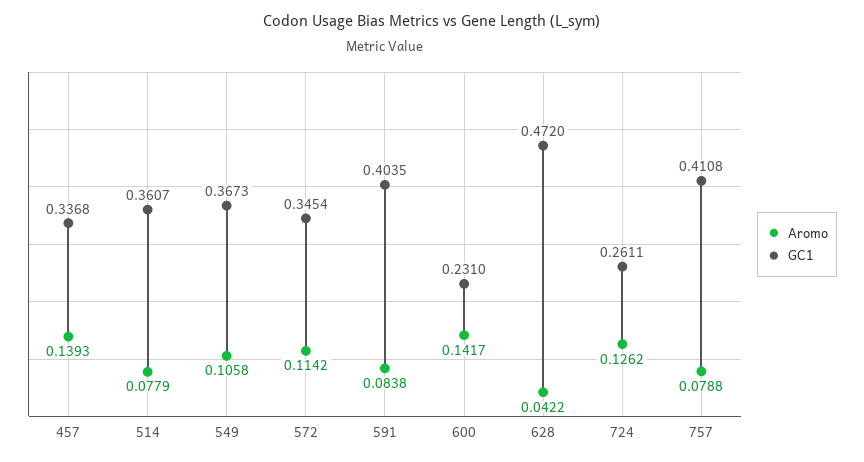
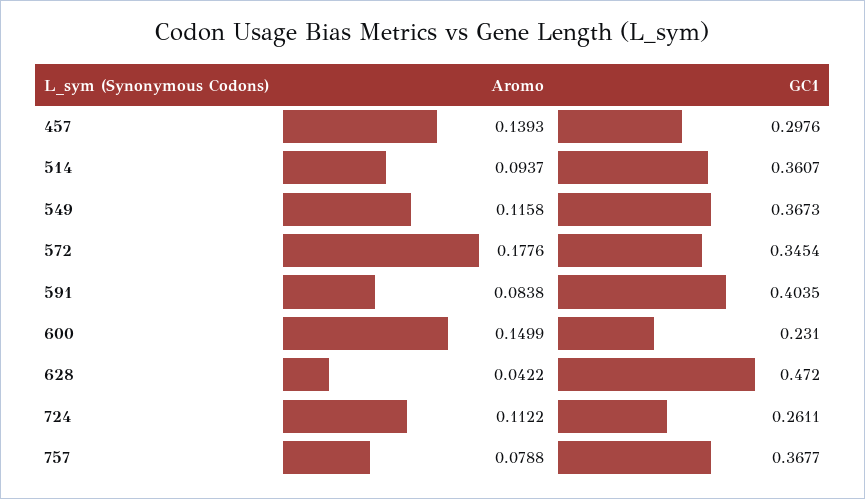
  {
    "Aromo": {
      "457": 0.1393,
-     "514": 0.0779,
+     "514": 0.0937,
-     "549": 0.1058,
+     "549": 0.1158,
-     "572": 0.1142,
+     "572": 0.1776,
      "591": 0.0838,
-     "600": 0.1417,
+     "600": 0.1499,
      "628": 0.0422,
-     "724": 0.1262,
+     "724": 0.1122,
      "757": 0.0788
    },
    "GC1": {
-     "457": 0.3368,
+     "457": 0.2976,
      "514": 0.3607,
      "549": 0.3673,
      "572": 0.3454,
      "591": 0.4035,
      "600": 0.231,
      "628": 0.472,
      "724": 0.2611,
-     "757": 0.4108
+     "757": 0.3677
    }
  }

